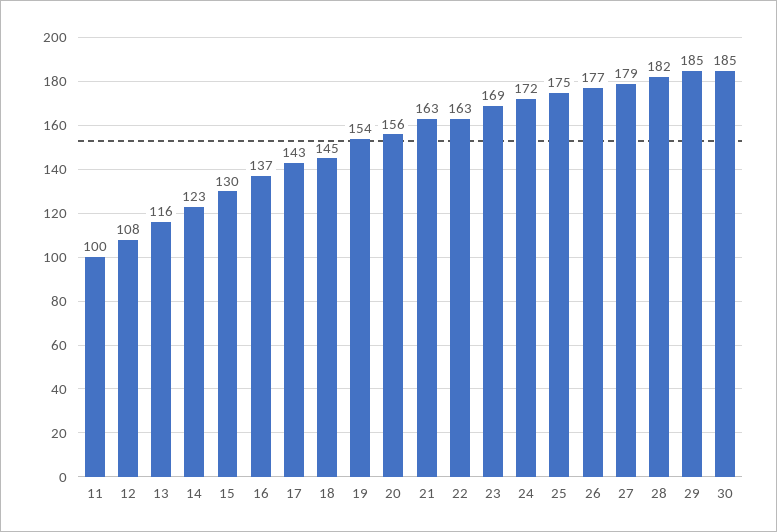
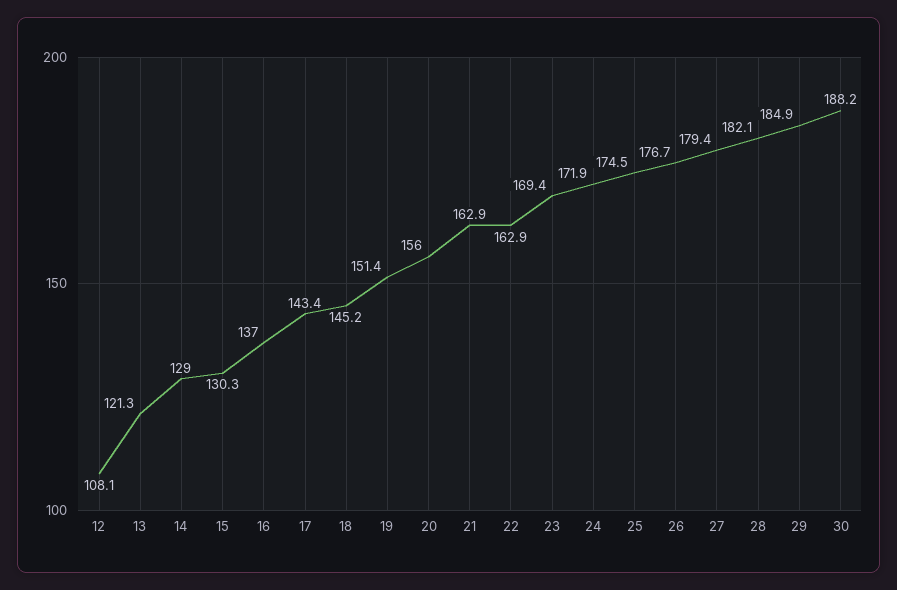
  {
-   "11": 100,
    "12": 108.1,
-   "13": 116,
+   "13": 121.3,
-   "14": 123,
+   "14": 129,
    "15": 130.3,
    "16": 137,
    "17": 143.4,
    "18": 145.2,
-   "19": 154,
+   "19": 151.4,
    "20": 156,
    "21": 162.9,
    "22": 162.9,
    "23": 169.4,
    "24": 171.9,
    "25": 174.5,
    "26": 176.7,
    "27": 179.4,
    "28": 182.1,
    "29": 184.9,
-   "30": 185
+   "30": 188.2
  }

